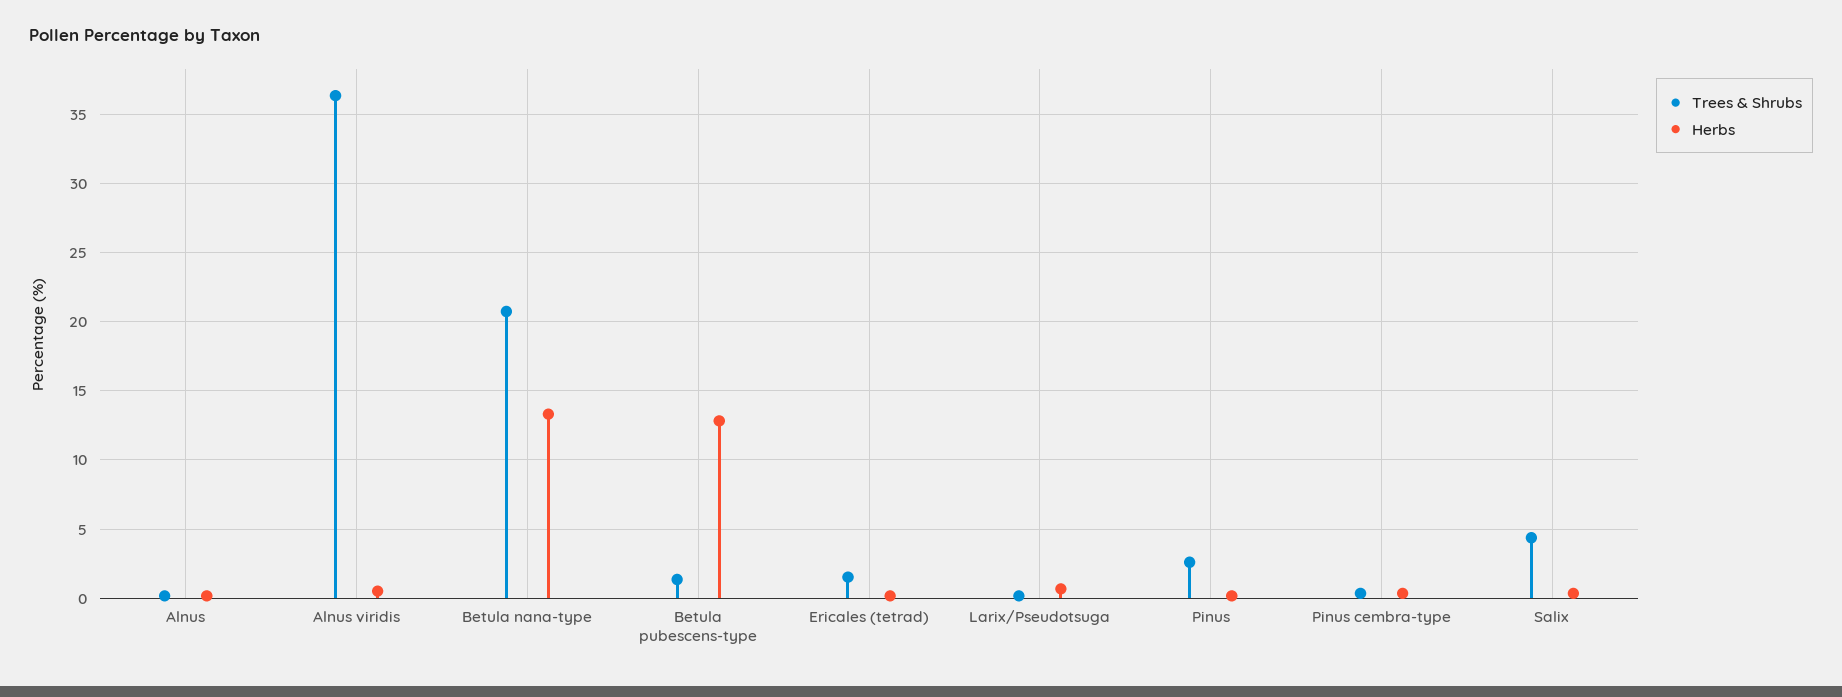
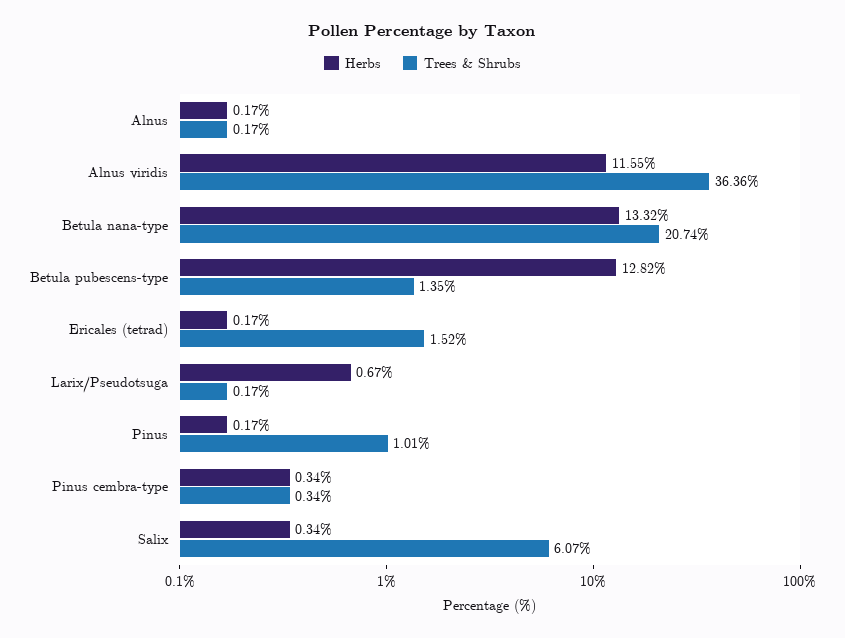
  {
    "Trees & Shrubs": {
      "Alnus": 0.17,
      "Alnus viridis": 36.36,
      "Betula nana-type": 20.74,
      "Betula pubescens-type": 1.35,
      "Ericales (tetrad)": 1.52,
      "Larix/Pseudotsuga": 0.17,
-     "Pinus": 2.5,
+     "Pinus": 1.01,
      "Pinus cembra-type": 0.34,
-     "Salix": 4.5
+     "Salix": 6.07
    },
    "Herbs": {
      "Alnus": 0.17,
-     "Alnus viridis": 0.5,
+     "Alnus viridis": 11.55,
      "Betula nana-type": 13.32,
      "Betula pubescens-type": 12.82,
      "Ericales (tetrad)": 0.17,
      "Larix/Pseudotsuga": 0.67,
      "Pinus": 0.17,
      "Pinus cembra-type": 0.34,
      "Salix": 0.34
    }
  }

